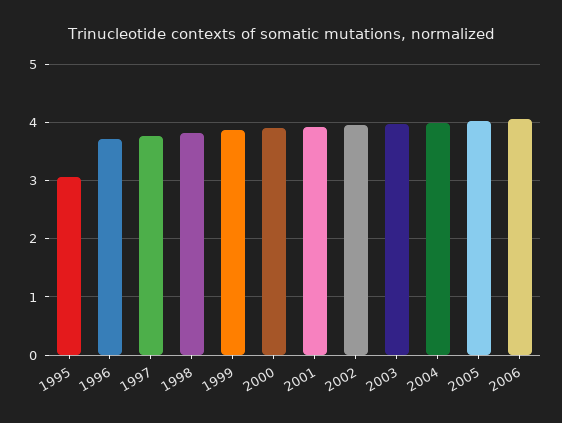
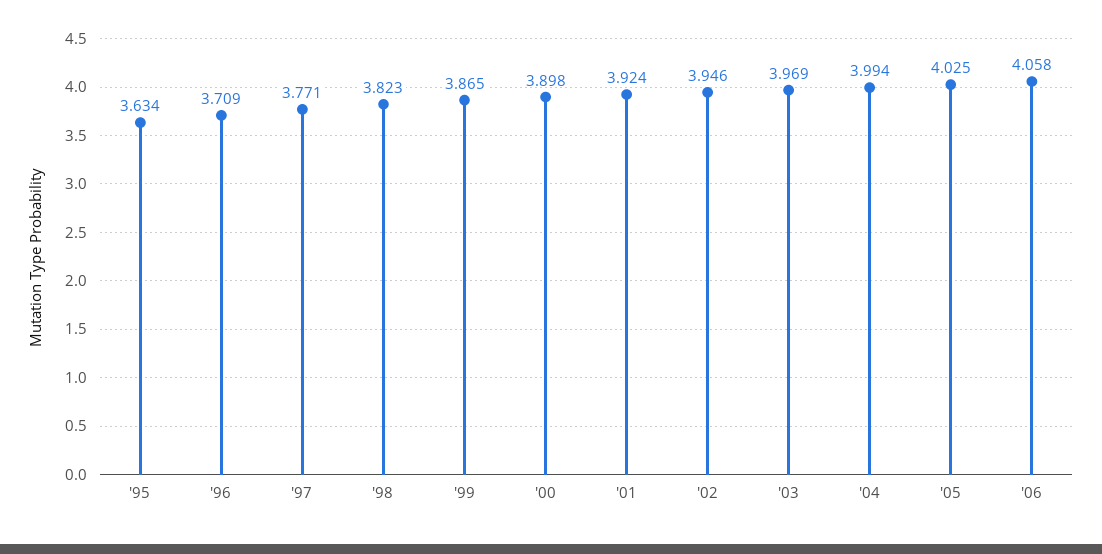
  {
-   "1995": 3,
+   "1995": 3.634,
    "1996": 3.709,
    "1997": 3.771,
    "1998": 3.823,
    "1999": 3.865,
    "2000": 3.898,
    "2001": 3.924,
    "2002": 3.946,
    "2003": 3.969,
    "2004": 3.994,
    "2005": 4.025,
    "2006": 4.058
  }

